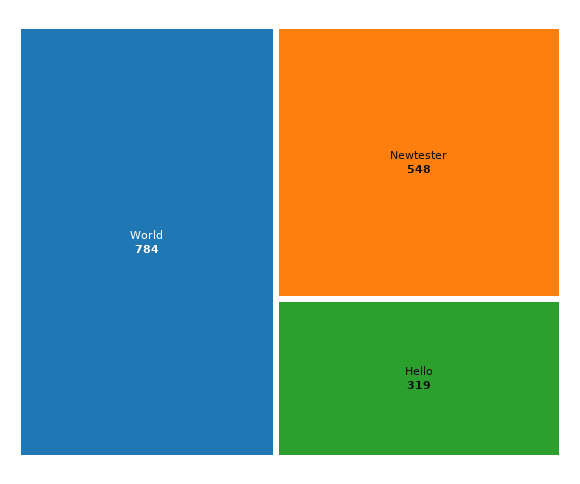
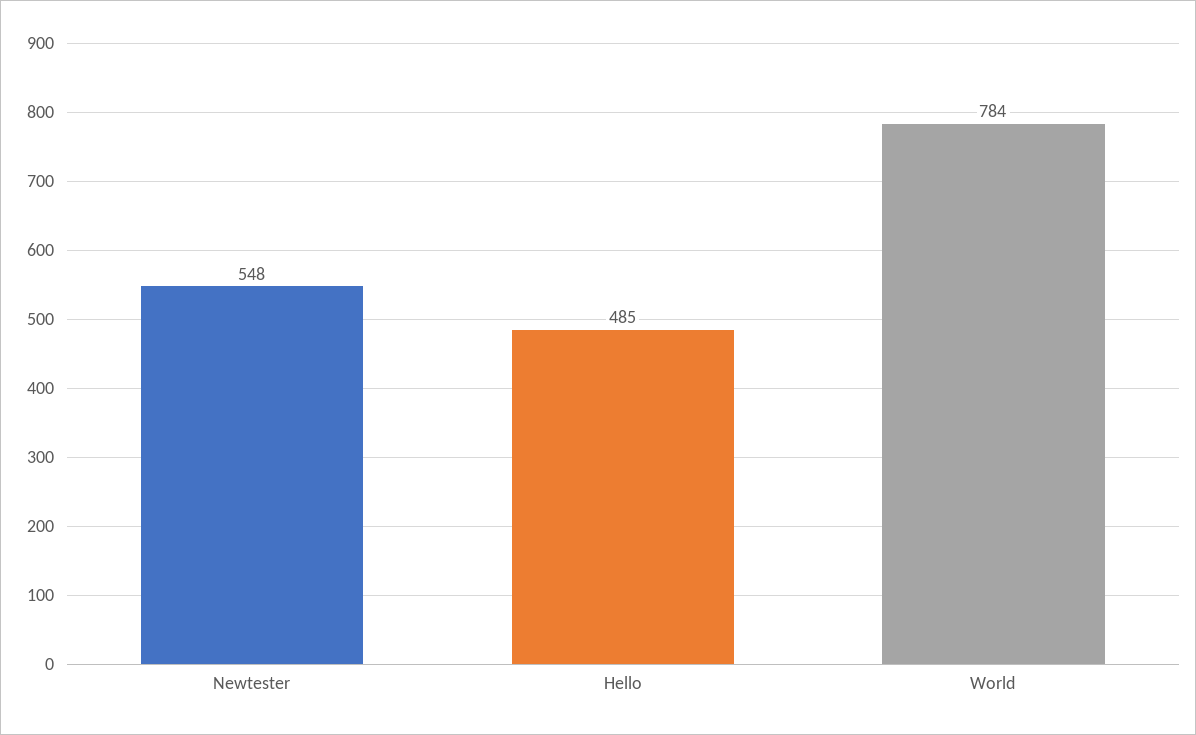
  {
    "World": 784,
    "Newtester": 548,
-   "Hello": 319
+   "Hello": 485
  }

